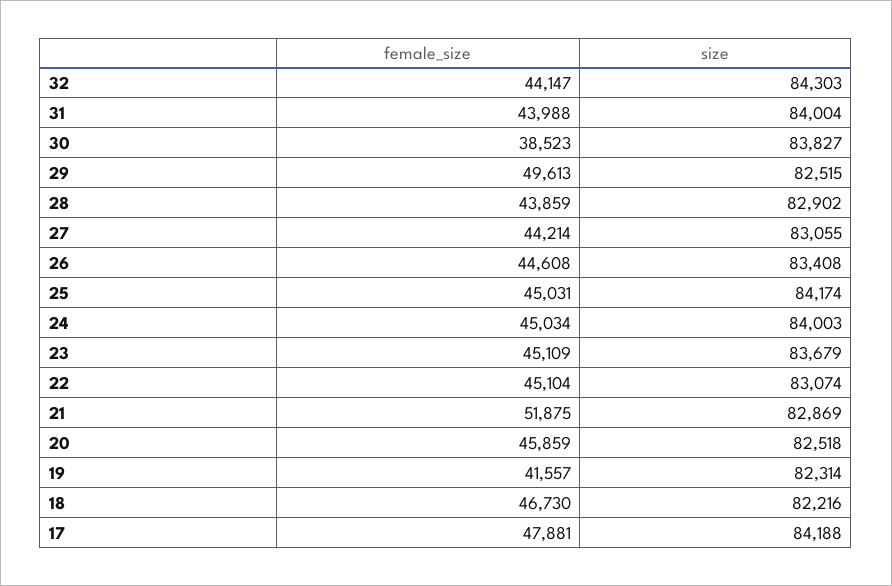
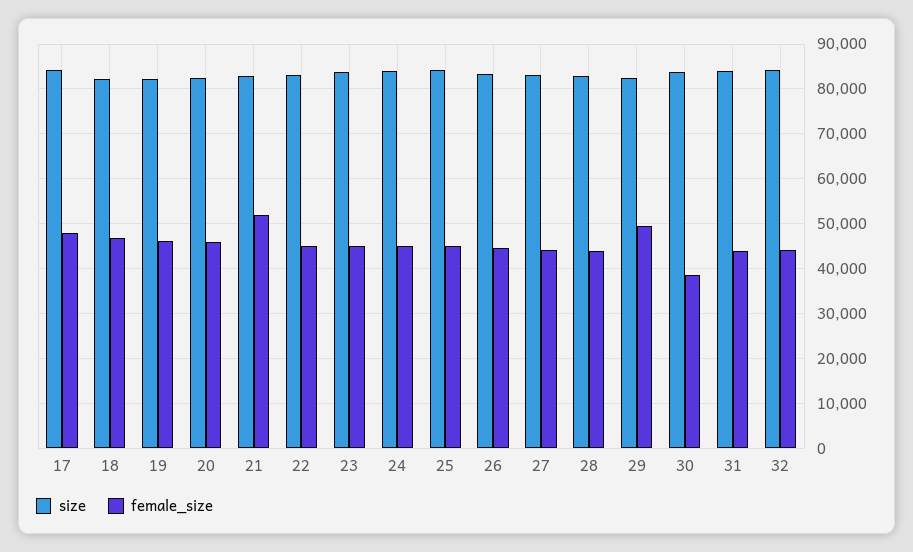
  {
    "female_size": {
      "32": 44147,
      "31": 43988,
      "30": 38523,
      "29": 49613,
      "28": 43859,
      "27": 44214,
      "26": 44608,
      "25": 45031,
      "24": 45034,
      "23": 45109,
      "22": 45104,
      "21": 51875,
      "20": 45859,
-     "19": 41557,
+     "19": 46000,
      "18": 46730,
      "17": 47881
    },
    "size": {
      "32": 84303,
      "31": 84004,
      "30": 83827,
      "29": 82515,
      "28": 82902,
      "27": 83055,
      "26": 83408,
      "25": 84174,
      "24": 84003,
      "23": 83679,
      "22": 83074,
      "21": 82869,
      "20": 82518,
      "19": 82314,
      "18": 82216,
      "17": 84188
    }
  }

